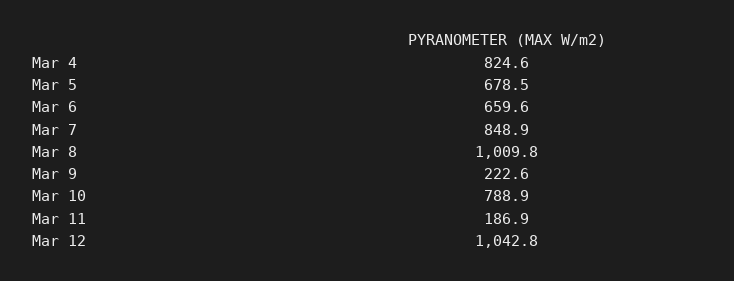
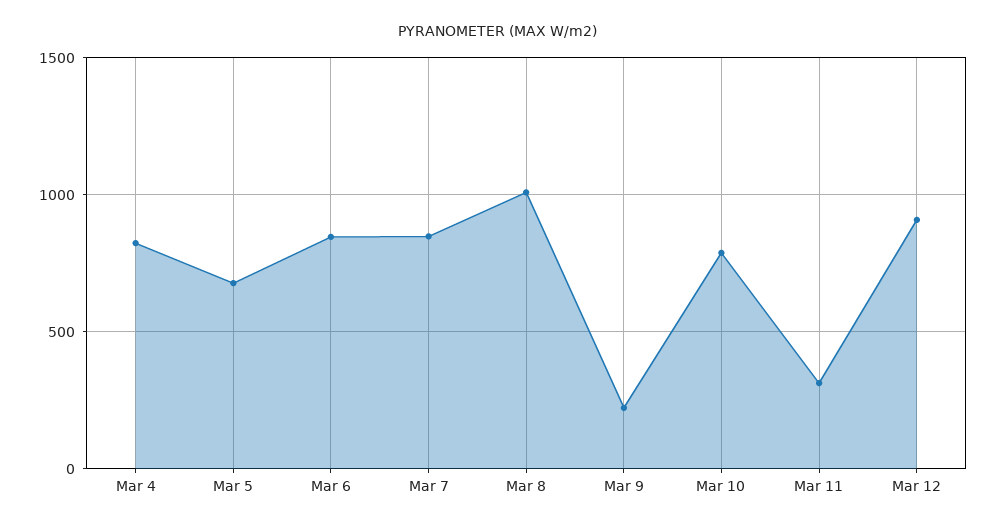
  {
    "Mar 4": 824.6,
    "Mar 5": 678.5,
-   "Mar 6": 659.6,
+   "Mar 6": 850,
    "Mar 7": 848.9,
    "Mar 8": 1009.8,
    "Mar 9": 222.6,
    "Mar 10": 788.9,
-   "Mar 11": 186.9,
+   "Mar 11": 300,
-   "Mar 12": 1042.8
+   "Mar 12": 900
  }

